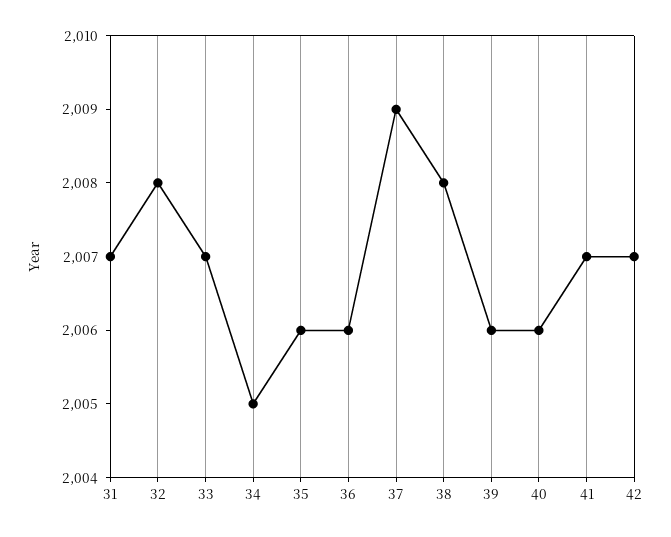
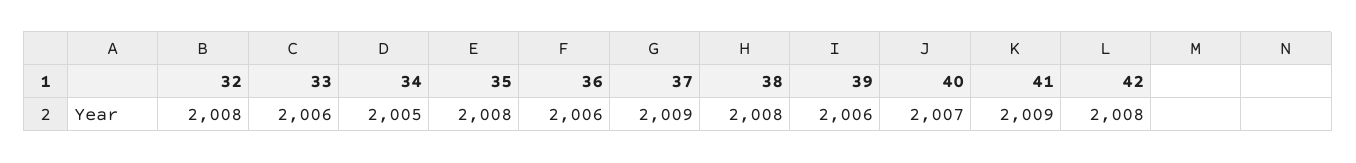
  {
-   "31": 2007,
    "32": 2008,
-   "33": 2007,
+   "33": 2006,
    "34": 2005,
-   "35": 2006,
+   "35": 2008,
    "36": 2006,
    "37": 2009,
    "38": 2008,
    "39": 2006,
-   "40": 2006,
+   "40": 2007,
-   "41": 2007,
+   "41": 2009,
-   "42": 2007
+   "42": 2008
  }

